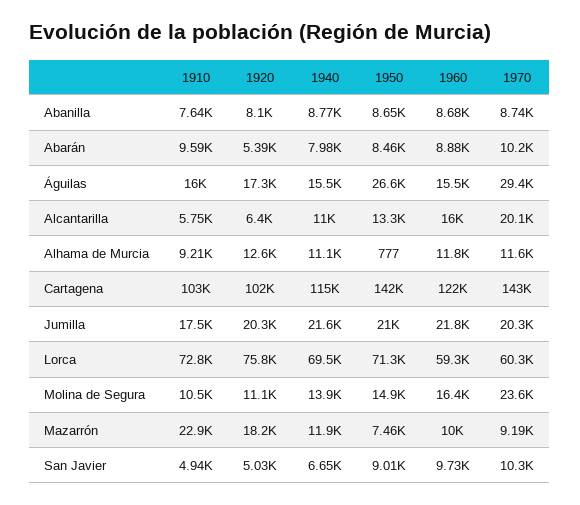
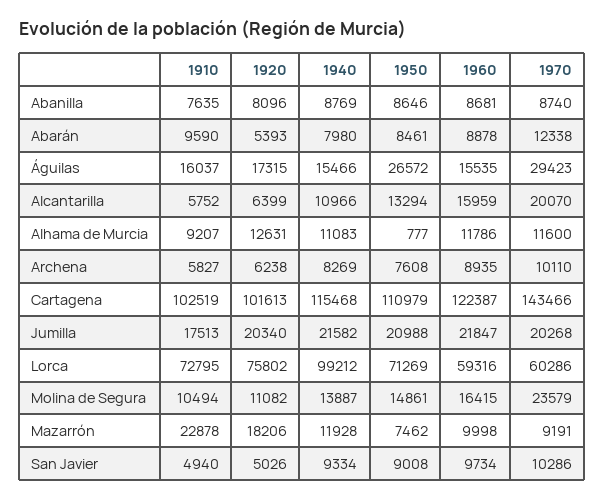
  {
    "1910": {
      "Abanilla": 7635,
      "Abarán": 9590,
      "Águilas": 16037,
      "Alcantarilla": 5752,
      "Alhama de Murcia": 9207,
      "Cartagena": 102519,
      "Jumilla": 17513,
      "Lorca": 72795,
      "Molina de Segura": 10494,
      "Mazarrón": 22878,
-     "San Javier": 4940
+     "San Javier": 4940,
+     "Archena": 5827
    },
    "1920": {
      "Abanilla": 8096,
      "Abarán": 5393,
      "Águilas": 17315,
      "Alcantarilla": 6399,
      "Alhama de Murcia": 12631,
      "Cartagena": 101613,
      "Jumilla": 20340,
      "Lorca": 75802,
      "Molina de Segura": 11082,
      "Mazarrón": 18206,
-     "San Javier": 5026
+     "San Javier": 5026,
+     "Archena": 6238
    },
    "1940": {
      "Abanilla": 8769,
      "Abarán": 7980,
      "Águilas": 15466,
      "Alcantarilla": 10966,
      "Alhama de Murcia": 11083,
      "Cartagena": 115468,
      "Jumilla": 21582,
-     "Lorca": 69500,
+     "Lorca": 99212,
      "Molina de Segura": 13887,
      "Mazarrón": 11928,
-     "San Javier": 6650
+     "San Javier": 9334,
+     "Archena": 8269
    },
    "1950": {
      "Abanilla": 8646,
      "Abarán": 8461,
      "Águilas": 26572,
      "Alcantarilla": 13294,
      "Alhama de Murcia": 777,
-     "Cartagena": 142000,
+     "Cartagena": 110979,
      "Jumilla": 20988,
      "Lorca": 71269,
      "Molina de Segura": 14861,
      "Mazarrón": 7462,
-     "San Javier": 9008
+     "San Javier": 9008,
+     "Archena": 7608
    },
    "1960": {
      "Abanilla": 8681,
      "Abarán": 8878,
      "Águilas": 15535,
      "Alcantarilla": 15959,
      "Alhama de Murcia": 11786,
      "Cartagena": 122387,
      "Jumilla": 21847,
      "Lorca": 59316,
      "Molina de Segura": 16415,
      "Mazarrón": 9998,
-     "San Javier": 9734
+     "San Javier": 9734,
+     "Archena": 8935
    },
    "1970": {
      "Abanilla": 8740,
-     "Abarán": 10200,
+     "Abarán": 12338,
      "Águilas": 29423,
      "Alcantarilla": 20070,
      "Alhama de Murcia": 11600,
      "Cartagena": 143466,
      "Jumilla": 20268,
      "Lorca": 60286,
      "Molina de Segura": 23579,
      "Mazarrón": 9191,
-     "San Javier": 10286
+     "San Javier": 10286,
+     "Archena": 10110
    }
  }

